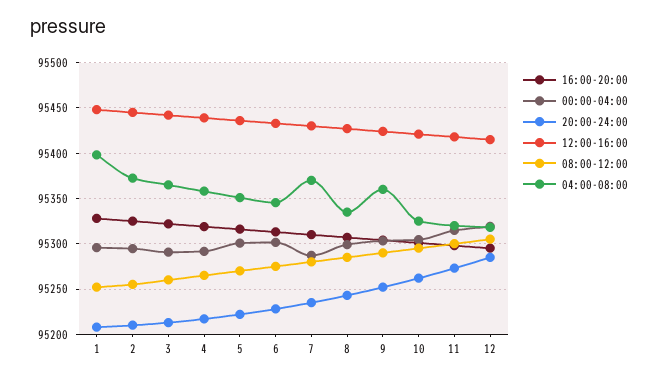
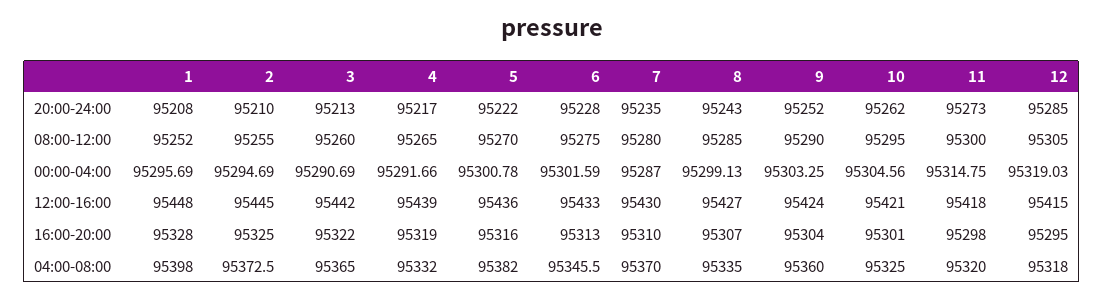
  {
    "16:00-20:00": {
      "1": 95328,
      "2": 95325,
      "3": 95322,
      "4": 95319,
      "5": 95316,
      "6": 95313,
      "7": 95310,
      "8": 95307,
      "9": 95304,
      "10": 95301,
      "11": 95298,
      "12": 95295
    },
    "00:00-04:00": {
      "1": 95295.69,
      "2": 95294.69,
      "3": 95290.69,
      "4": 95291.66,
      "5": 95300.78,
      "6": 95301.59,
      "7": 95287,
      "8": 95299.13,
      "9": 95303.25,
      "10": 95304.56,
      "11": 95314.75,
      "12": 95319.03
    },
    "20:00-24:00": {
      "1": 95208,
      "2": 95210,
      "3": 95213,
      "4": 95217,
      "5": 95222,
      "6": 95228,
      "7": 95235,
      "8": 95243,
      "9": 95252,
      "10": 95262,
      "11": 95273,
      "12": 95285
    },
    "12:00-16:00": {
      "1": 95448,
      "2": 95445,
      "3": 95442,
      "4": 95439,
      "5": 95436,
      "6": 95433,
      "7": 95430,
      "8": 95427,
      "9": 95424,
      "10": 95421,
      "11": 95418,
      "12": 95415
    },
    "08:00-12:00": {
      "1": 95252,
      "2": 95255,
      "3": 95260,
      "4": 95265,
      "5": 95270,
      "6": 95275,
      "7": 95280,
      "8": 95285,
      "9": 95290,
      "10": 95295,
      "11": 95300,
      "12": 95305
    },
    "04:00-08:00": {
      "1": 95398,
      "2": 95372.5,
      "3": 95365,
-     "4": 95360,
+     "4": 95332,
-     "5": 95350,
+     "5": 95382,
      "6": 95345.5,
      "7": 95370,
      "8": 95335,
      "9": 95360,
      "10": 95325,
      "11": 95320,
      "12": 95318
    }
  }

